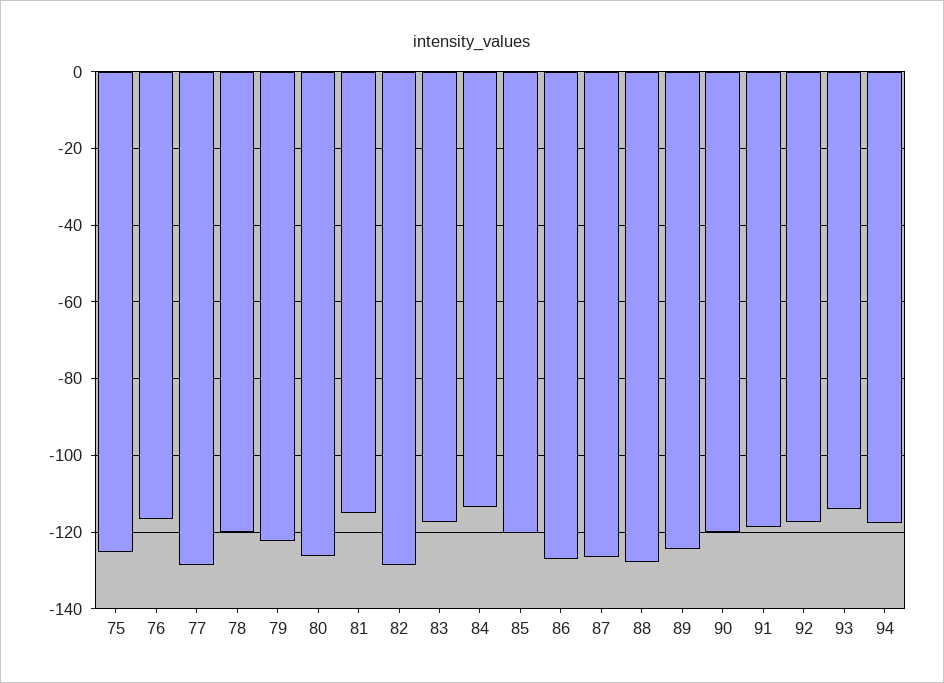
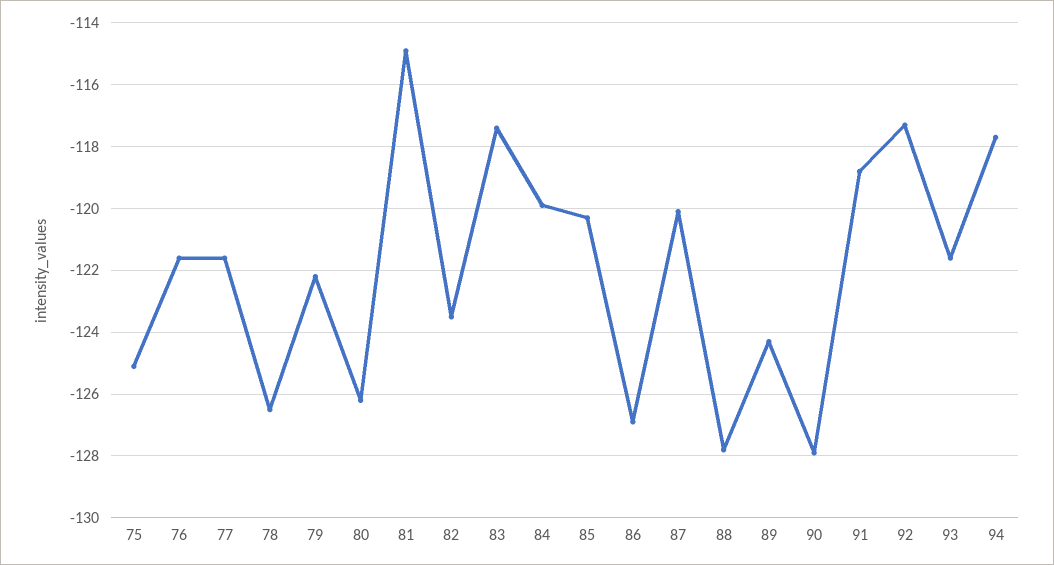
  {
    "75": -125,
-   "76": -116,
+   "76": -121.5,
-   "77": -128,
+   "77": -121.5,
-   "78": -120,
+   "78": -126.5,
    "79": -122,
    "80": -126,
    "81": -115,
-   "82": -128,
+   "82": -123.5,
    "83": -117.5,
-   "84": -114,
+   "84": -120,
    "85": -120.5,
    "86": -127,
-   "87": -126,
+   "87": -120,
    "88": -128,
    "89": -124.5,
-   "90": -120,
+   "90": -128,
    "91": -119,
    "92": -117.5,
-   "93": -114,
+   "93": -121.5,
    "94": -117.5
  }

